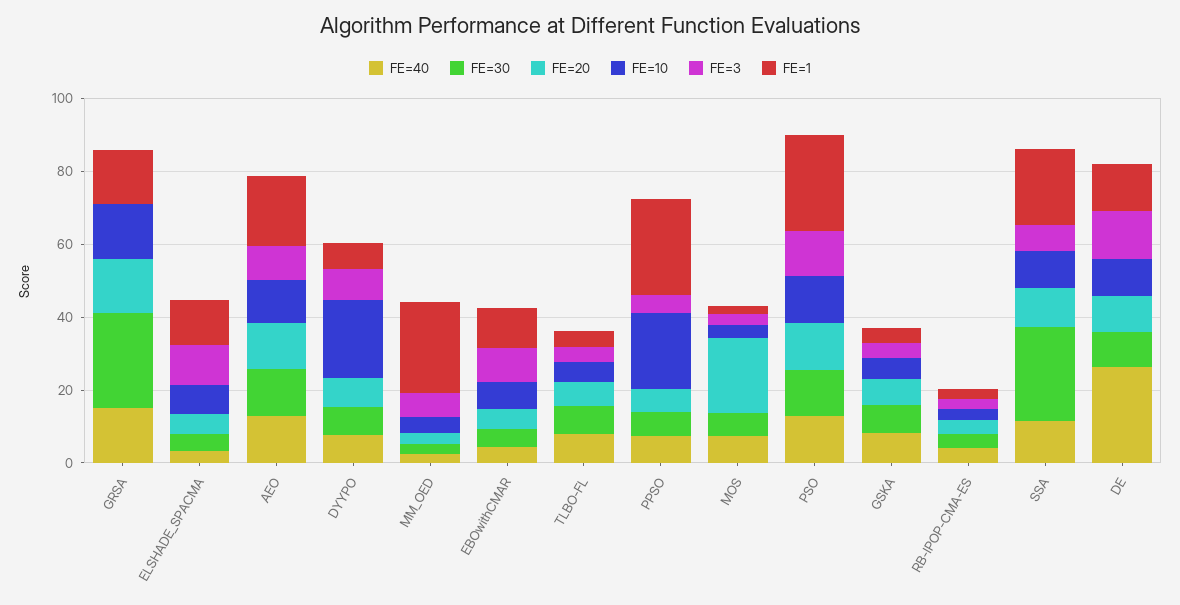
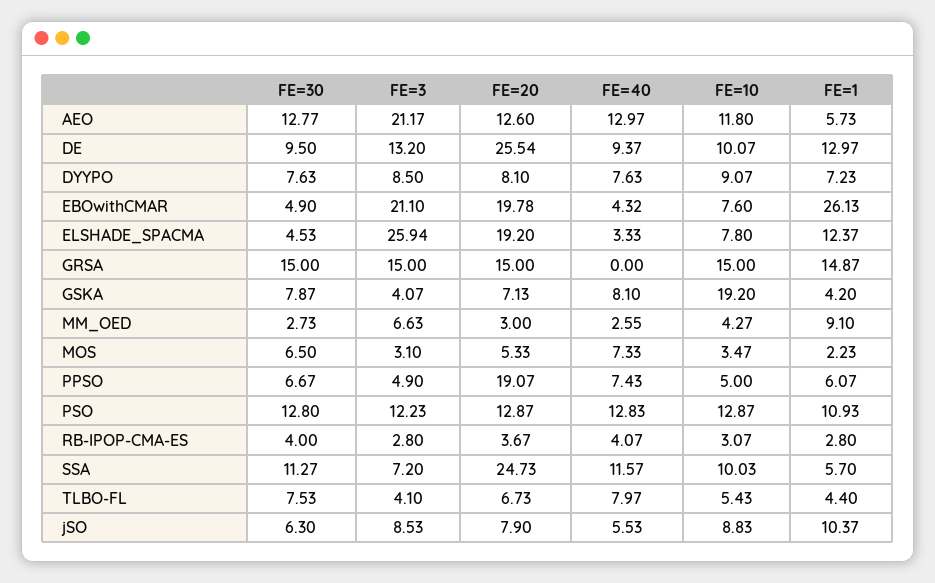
  {
    "FE=40": {
-     "GRSA": 15,
+     "GRSA": 0,
      "ELSHADE_SPACMA": 3.33,
      "AEO": 12.97,
      "DYYPO": 7.63,
      "MM_OED": 2.55,
      "EBOwithCMAR": 4.32,
      "TLBO-FL": 7.97,
      "PPSO": 7.43,
      "MOS": 7.33,
      "PSO": 12.83,
      "GSKA": 8.1,
      "RB-IPOP-CMA-ES": 4.07,
      "SSA": 11.57,
-     "DE": 25
+     "DE": 9.37,
+     "jSO": 5.53
    },
    "FE=30": {
-     "GRSA": 25,
+     "GRSA": 15,
      "ELSHADE_SPACMA": 4.53,
      "AEO": 12.77,
      "DYYPO": 7.63,
      "MM_OED": 2.73,
      "EBOwithCMAR": 4.9,
      "TLBO-FL": 7.53,
      "PPSO": 6.67,
      "MOS": 6.5,
      "PSO": 12.8,
      "GSKA": 7.87,
      "RB-IPOP-CMA-ES": 4,
-     "SSA": 25,
+     "SSA": 11.27,
-     "DE": 9.5
+     "DE": 9.5,
+     "jSO": 6.3
    },
    "FE=20": {
      "GRSA": 15,
-     "ELSHADE_SPACMA": 5,
+     "ELSHADE_SPACMA": 19.2,
      "AEO": 12.6,
      "DYYPO": 8.1,
      "MM_OED": 3,
-     "EBOwithCMAR": 5,
+     "EBOwithCMAR": 19.78,
      "TLBO-FL": 6.73,
-     "PPSO": 5,
+     "PPSO": 19.07,
-     "MOS": 20,
+     "MOS": 5.33,
      "PSO": 12.87,
      "GSKA": 7.13,
      "RB-IPOP-CMA-ES": 3.67,
-     "SSA": 10,
+     "SSA": 24.73,
-     "DE": 10
+     "DE": 25.54,
+     "jSO": 7.9
    },
    "FE=10": {
      "GRSA": 15,
      "ELSHADE_SPACMA": 7.8,
      "AEO": 11.8,
-     "DYYPO": 20,
+     "DYYPO": 9.07,
      "MM_OED": 4.27,
      "EBOwithCMAR": 7.6,
      "TLBO-FL": 5.43,
-     "PPSO": 20,
+     "PPSO": 5,
      "MOS": 3.47,
      "PSO": 12.87,
-     "GSKA": 5,
+     "GSKA": 19.2,
      "RB-IPOP-CMA-ES": 3.07,
      "SSA": 10.03,
-     "DE": 10.07
+     "DE": 10.07,
+     "jSO": 8.83
    },
    "FE=3": {
-     "GRSA": 0,
+     "GRSA": 15,
-     "ELSHADE_SPACMA": 10,
+     "ELSHADE_SPACMA": 25.94,
-     "AEO": 10,
+     "AEO": 21.17,
      "DYYPO": 8.5,
      "MM_OED": 6.63,
-     "EBOwithCMAR": 10,
+     "EBOwithCMAR": 21.1,
      "TLBO-FL": 4.1,
      "PPSO": 4.9,
      "MOS": 3.1,
      "PSO": 12.23,
      "GSKA": 4.07,
      "RB-IPOP-CMA-ES": 2.8,
      "SSA": 7.2,
-     "DE": 13.2
+     "DE": 13.2,
+     "jSO": 8.53
    },
    "FE=1": {
      "GRSA": 14.87,
      "ELSHADE_SPACMA": 12.37,
-     "AEO": 20,
+     "AEO": 5.73,
      "DYYPO": 7.23,
-     "MM_OED": 25,
+     "MM_OED": 9.1,
-     "EBOwithCMAR": 10,
+     "EBOwithCMAR": 26.13,
      "TLBO-FL": 4.4,
-     "PPSO": 25,
+     "PPSO": 6.07,
      "MOS": 2.23,
-     "PSO": 25,
+     "PSO": 10.93,
      "GSKA": 4.2,
      "RB-IPOP-CMA-ES": 2.8,
-     "SSA": 20,
+     "SSA": 5.7,
-     "DE": 12.97
+     "DE": 12.97,
+     "jSO": 10.37
    }
  }

